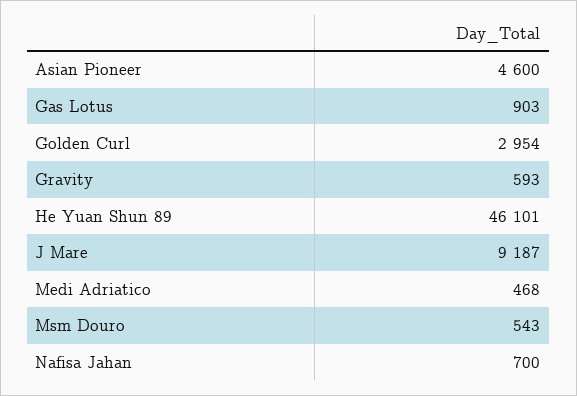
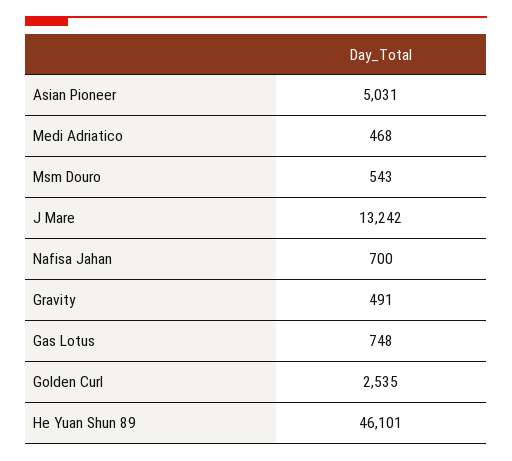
  {
-   "Asian Pioneer": 4600,
+   "Asian Pioneer": 5031,
-   "Gas Lotus": 903,
+   "Gas Lotus": 748,
-   "Golden Curl": 2954,
+   "Golden Curl": 2535,
-   "Gravity": 593,
+   "Gravity": 491,
    "He Yuan Shun 89": 46101,
-   "J Mare": 9187,
+   "J Mare": 13242,
    "Medi Adriatico": 468,
    "Msm Douro": 543,
    "Nafisa Jahan": 700
  }

